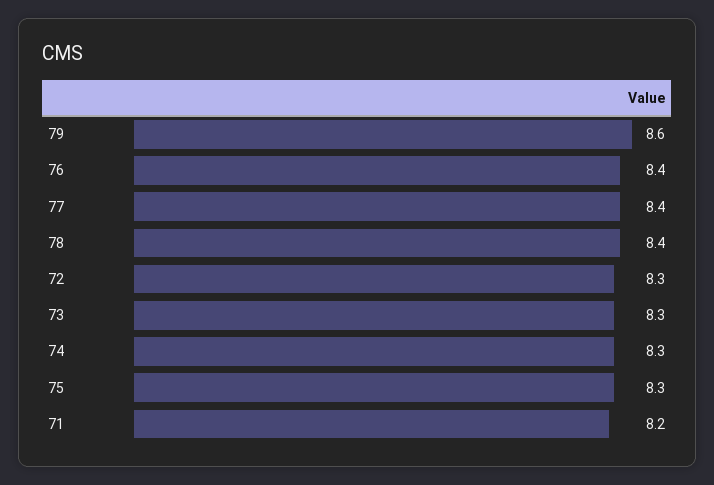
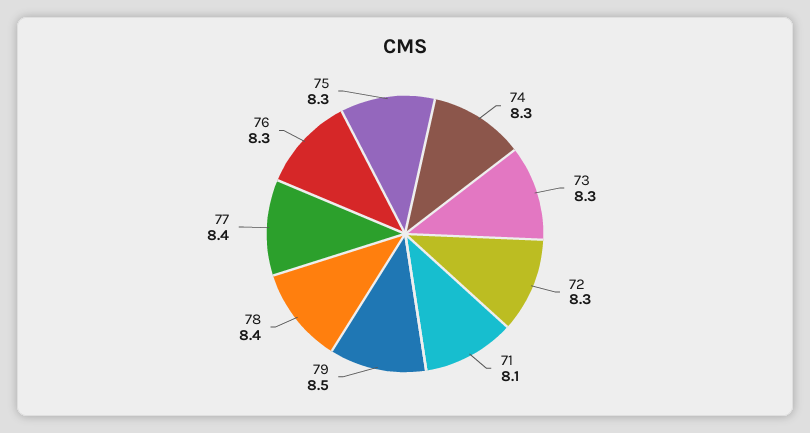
  {
-   "79": 8.6,
+   "79": 8.5,
-   "76": 8.4,
+   "76": 8.3,
    "77": 8.4,
    "78": 8.4,
    "72": 8.3,
    "73": 8.3,
    "74": 8.3,
    "75": 8.3,
-   "71": 8.2
+   "71": 8.1
  }

